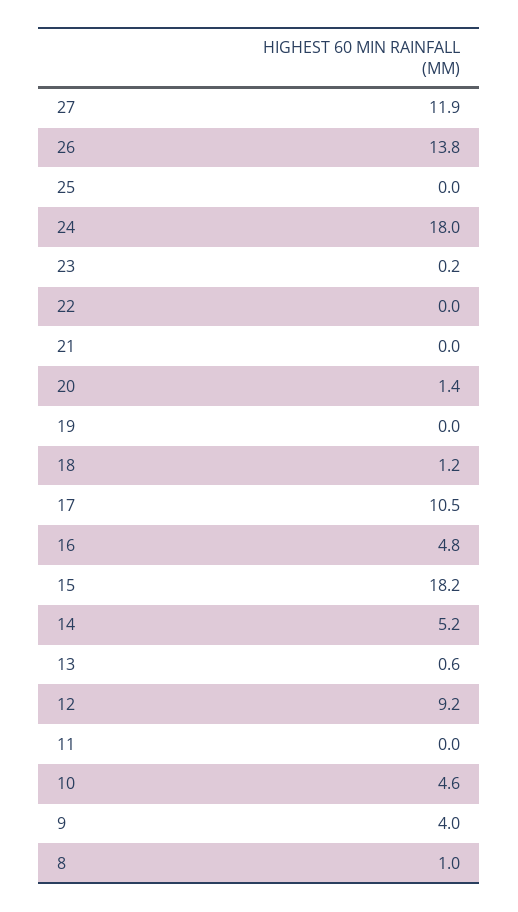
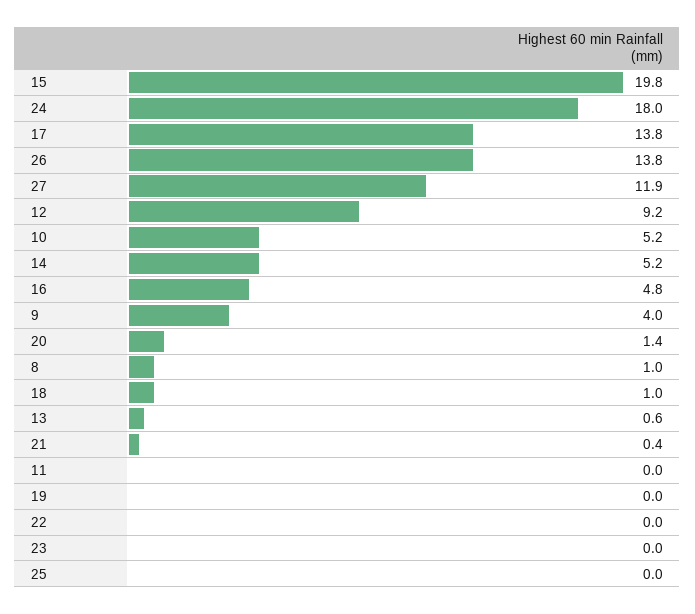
  {
    "27": 11.9,
    "26": 13.8,
    "25": 0,
    "24": 18,
-   "23": 0.2,
+   "23": 0,
    "22": 0,
-   "21": 0,
+   "21": 0.4,
    "20": 1.4,
    "19": 0,
-   "18": 1.2,
+   "18": 1,
-   "17": 10.5,
+   "17": 13.8,
    "16": 4.8,
-   "15": 18.2,
+   "15": 19.8,
    "14": 5.2,
    "13": 0.6,
    "12": 9.2,
    "11": 0,
-   "10": 4.6,
+   "10": 5.2,
    "9": 4,
    "8": 1
  }

